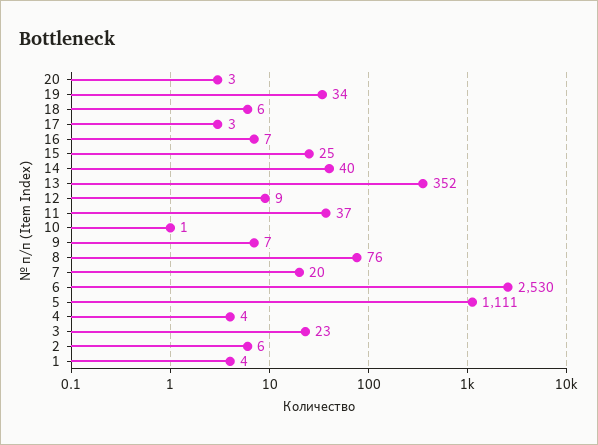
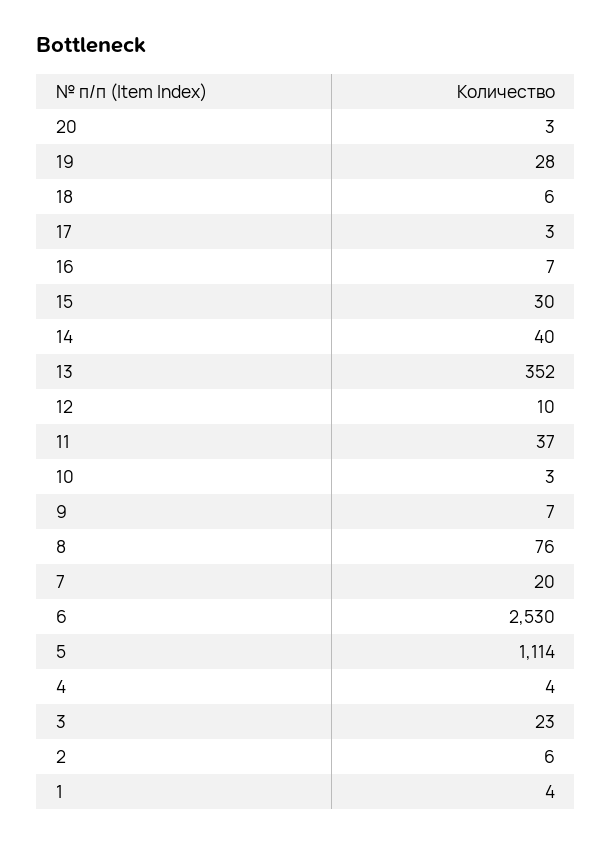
  {
    "20": 3,
-   "19": 34,
+   "19": 28,
    "18": 6,
    "17": 3,
    "16": 7,
-   "15": 25,
+   "15": 30,
    "14": 40,
    "13": 352,
-   "12": 9,
+   "12": 10,
    "11": 37,
-   "10": 1,
+   "10": 3,
    "9": 7,
    "8": 76,
    "7": 20,
    "6": 2530,
-   "5": 1111,
+   "5": 1114,
    "4": 4,
    "3": 23,
    "2": 6,
    "1": 4
  }

